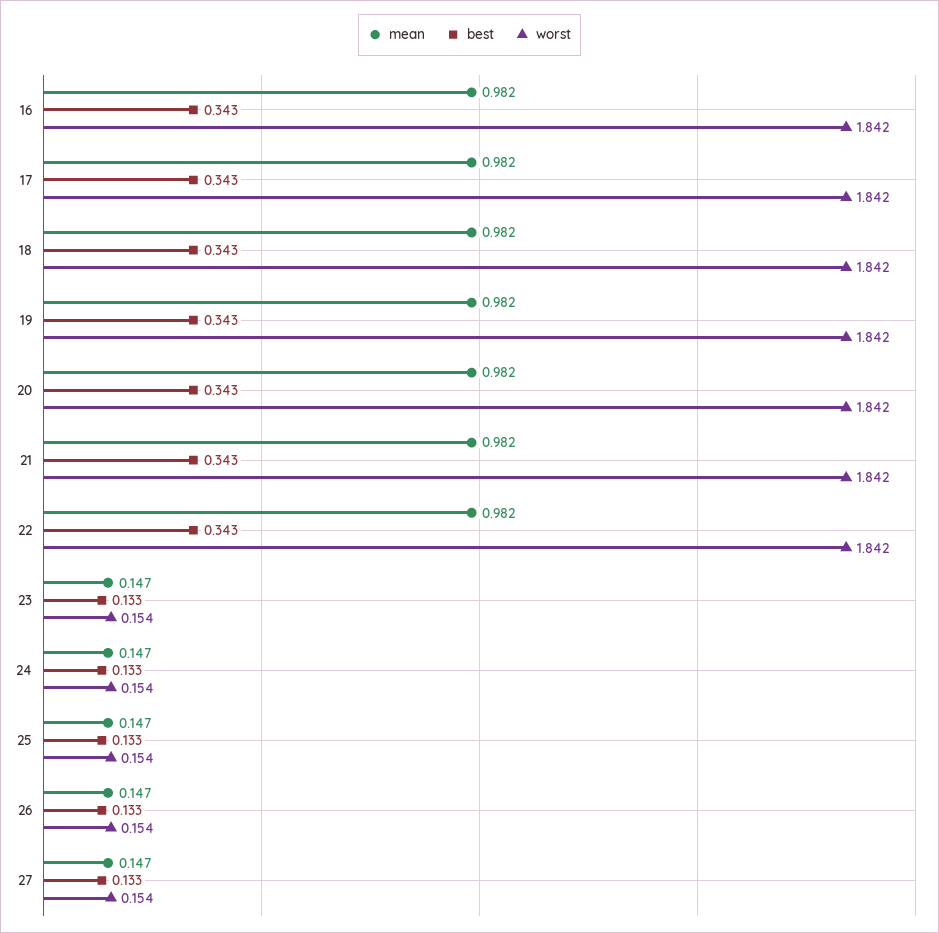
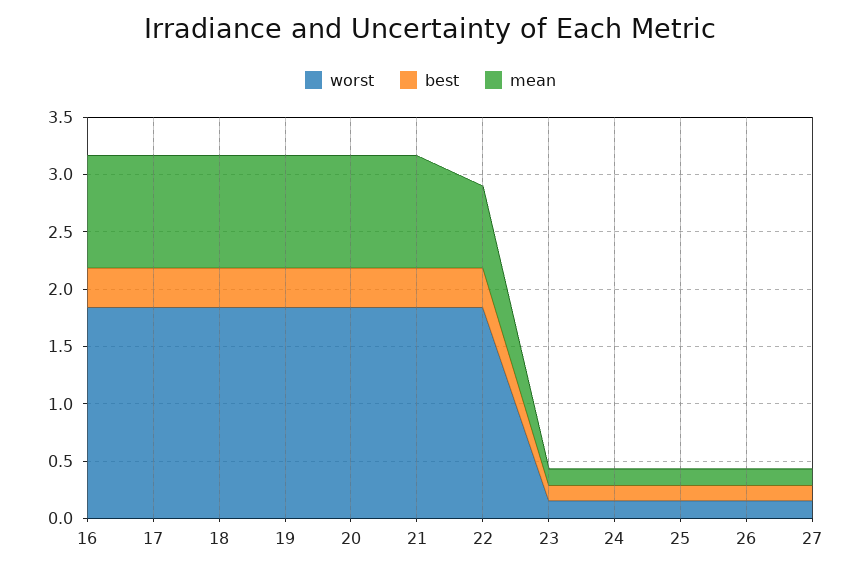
  {
    "mean": {
      "16": 0.982,
      "17": 0.982,
      "18": 0.982,
      "19": 0.982,
      "20": 0.982,
      "21": 0.982,
-     "22": 0.982,
+     "22": 0.7,
      "23": 0.147,
      "24": 0.147,
      "25": 0.147,
      "26": 0.147,
      "27": 0.147
    },
    "best": {
      "16": 0.343,
      "17": 0.343,
      "18": 0.343,
      "19": 0.343,
      "20": 0.343,
      "21": 0.343,
      "22": 0.343,
      "23": 0.133,
      "24": 0.133,
      "25": 0.133,
      "26": 0.133,
      "27": 0.133
    },
    "worst": {
      "16": 1.842,
      "17": 1.842,
      "18": 1.842,
      "19": 1.842,
      "20": 1.842,
      "21": 1.842,
      "22": 1.842,
      "23": 0.154,
      "24": 0.154,
      "25": 0.154,
      "26": 0.154,
      "27": 0.154
    }
  }

